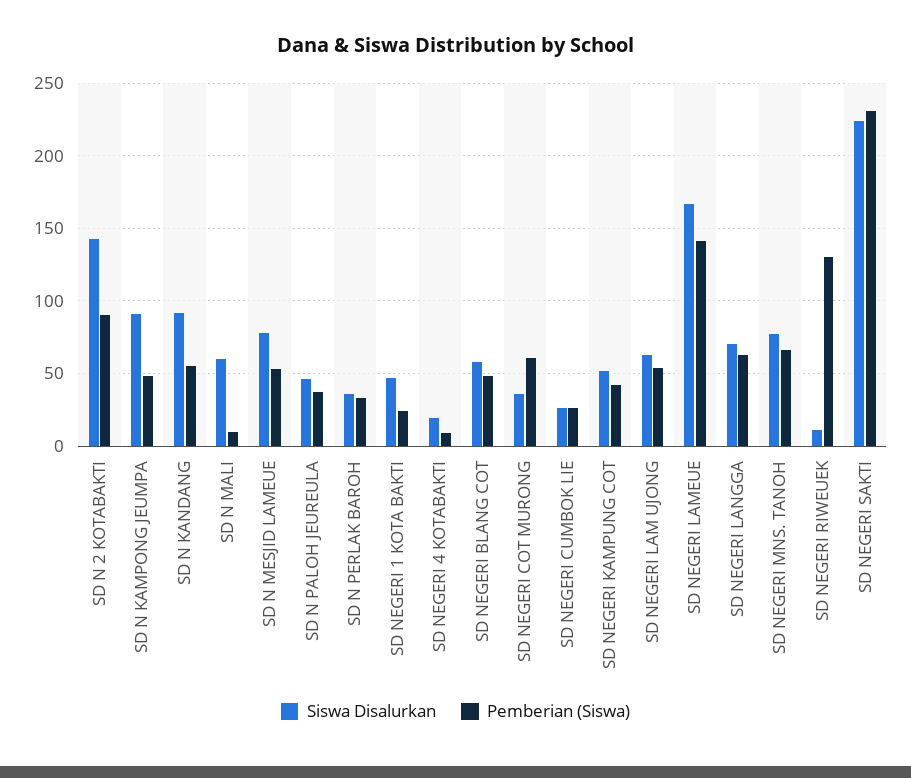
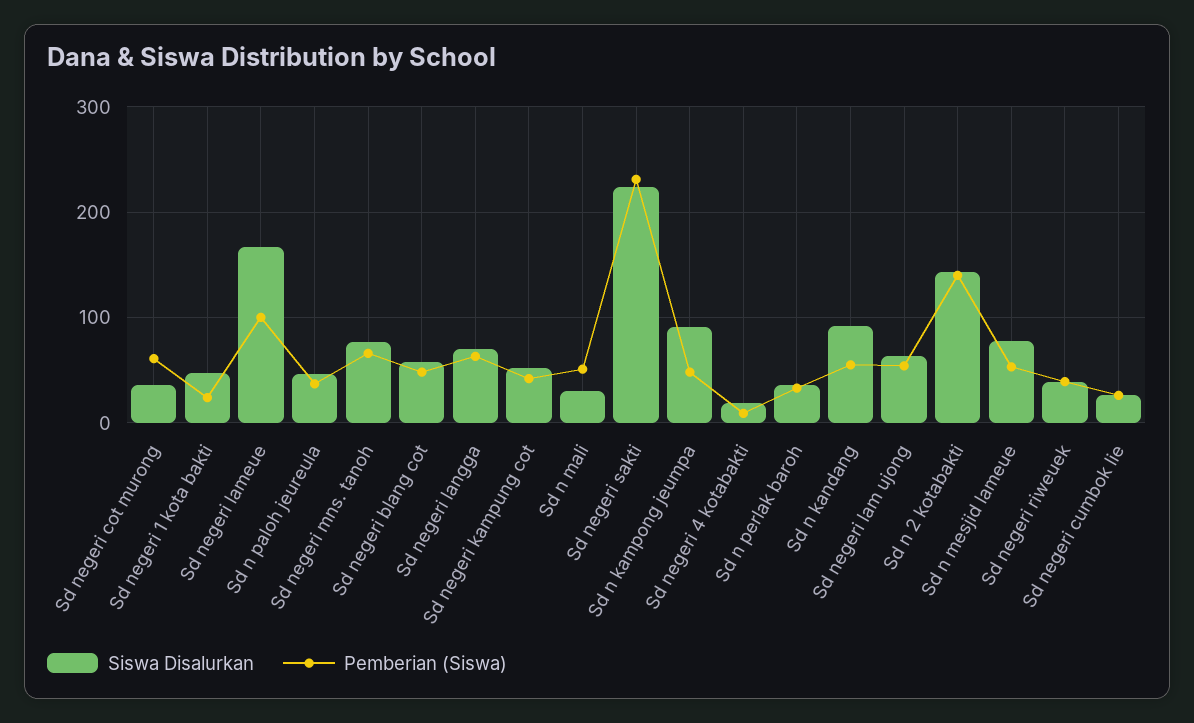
  {
    "Siswa Disalurkan": {
      "SD N 2 KOTABAKTI": 145,
      "SD N KAMPONG JEUMPA": 90,
      "SD N KANDANG": 90,
-     "SD N MALI": 60,
+     "SD N MALI": 30,
      "SD N MESJID LAMEUE": 80,
      "SD N PALOH JEUREULA": 45,
      "SD N PERLAK BAROH": 35,
      "SD NEGERI 1 KOTA BAKTI": 45,
      "SD NEGERI 4 KOTABAKTI": 20,
      "SD NEGERI BLANG COT": 60,
      "SD NEGERI COT MURONG": 35,
      "SD NEGERI CUMBOK LIE": 25,
      "SD NEGERI KAMPUNG COT": 50,
      "SD NEGERI LAM UJONG": 65,
      "SD NEGERI LAMEUE": 165,
      "SD NEGERI LANGGA": 70,
      "SD NEGERI MNS. TANOH": 75,
-     "SD NEGERI RIWEUEK": 10,
+     "SD NEGERI RIWEUEK": 40,
      "SD NEGERI SAKTI": 225
    },
    "Pemberian (Siswa)": {
-     "SD N 2 KOTABAKTI": 90,
+     "SD N 2 KOTABAKTI": 140,
      "SD N KAMPONG JEUMPA": 50,
      "SD N KANDANG": 55,
-     "SD N MALI": 10,
+     "SD N MALI": 50,
      "SD N MESJID LAMEUE": 55,
      "SD N PALOH JEUREULA": 35,
      "SD N PERLAK BAROH": 35,
      "SD NEGERI 1 KOTA BAKTI": 25,
      "SD NEGERI 4 KOTABAKTI": 10,
      "SD NEGERI BLANG COT": 50,
      "SD NEGERI COT MURONG": 60,
      "SD NEGERI CUMBOK LIE": 25,
      "SD NEGERI KAMPUNG COT": 40,
      "SD NEGERI LAM UJONG": 55,
-     "SD NEGERI LAMEUE": 140,
+     "SD NEGERI LAMEUE": 100,
      "SD NEGERI LANGGA": 65,
      "SD NEGERI MNS. TANOH": 65,
-     "SD NEGERI RIWEUEK": 130,
+     "SD NEGERI RIWEUEK": 40,
      "SD NEGERI SAKTI": 230
    }
  }

